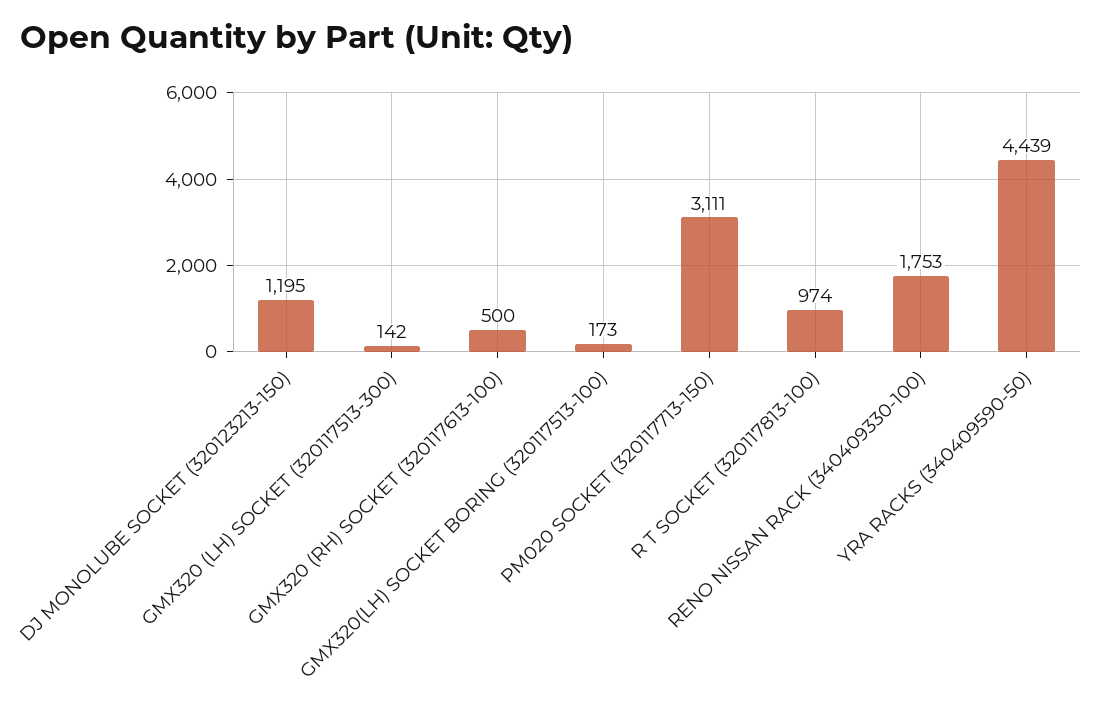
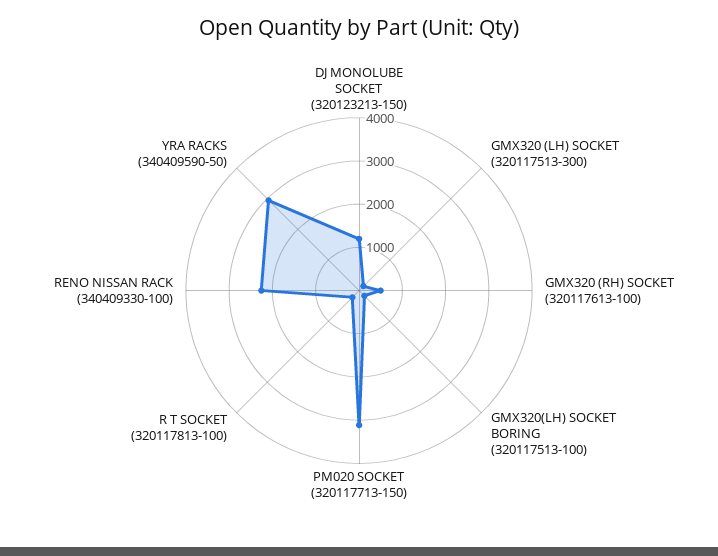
  {
    "DJ MONOLUBE SOCKET (320123213-150)": 1195,
    "GMX320 (LH) SOCKET (320117513-300)": 142,
    "GMX320 (RH) SOCKET (320117613-100)": 500,
    "GMX320(LH) SOCKET BORING (320117513-100)": 173,
    "PM020 SOCKET (320117713-150)": 3111,
-   "R T SOCKET (320117813-100)": 974,
+   "R T SOCKET (320117813-100)": 200,
-   "RENO NISSAN RACK (340409330-100)": 1753,
+   "RENO NISSAN RACK (340409330-100)": 2200,
-   "YRA RACKS (340409590-50)": 4439
+   "YRA RACKS (340409590-50)": 3000
  }

